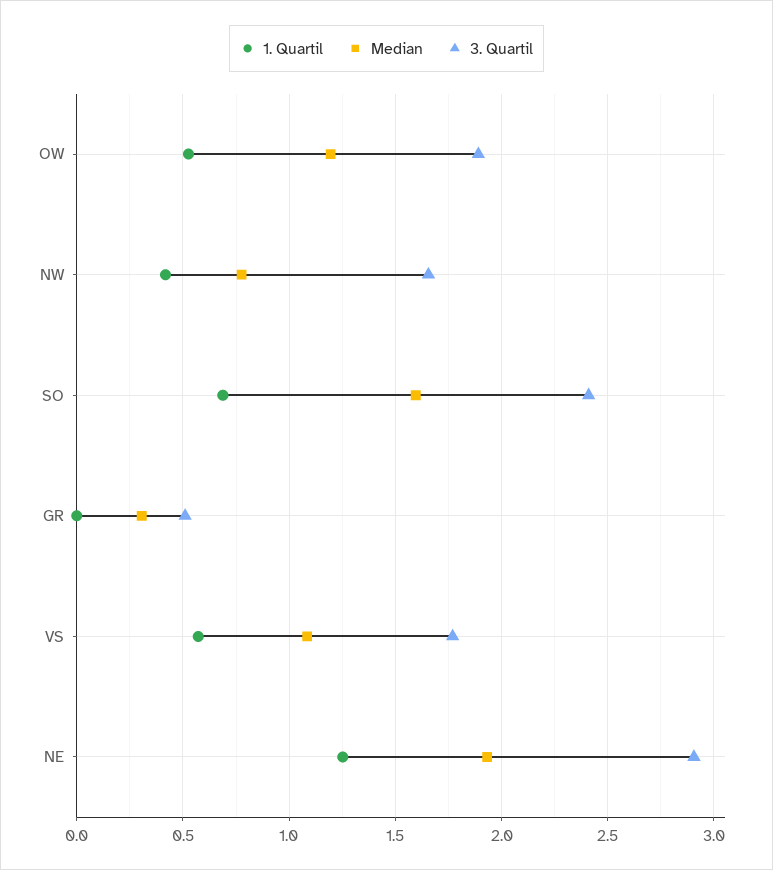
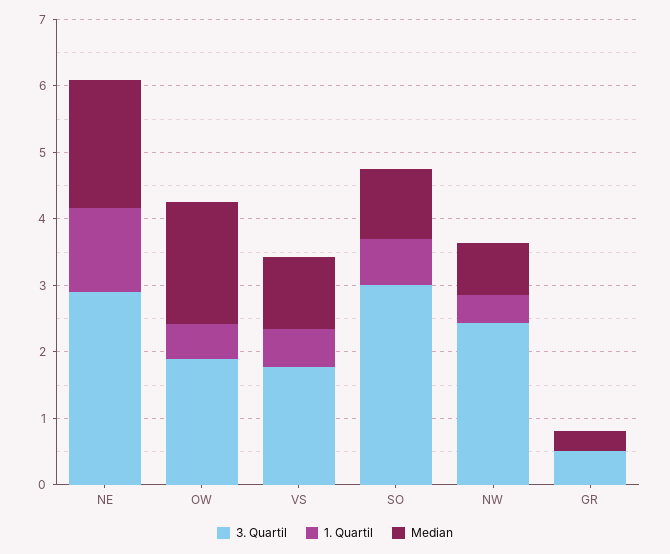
  {
    "1. Quartil": {
      "OW": 0.55,
      "NW": 0.4,
      "SO": 0.7,
      "GR": 0,
      "VS": 0.55,
      "NE": 1.25
    },
    "Median": {
-     "OW": 1.2,
+     "OW": 1.8,
      "NW": 0.8,
-     "SO": 1.6,
+     "SO": 1,
      "GR": 0.3,
      "VS": 1.1,
      "NE": 1.95
    },
    "3. Quartil": {
      "OW": 1.9,
-     "NW": 1.65,
+     "NW": 2.4,
-     "SO": 2.4,
+     "SO": 3,
      "GR": 0.5,
      "VS": 1.75,
      "NE": 2.9
    }
  }

